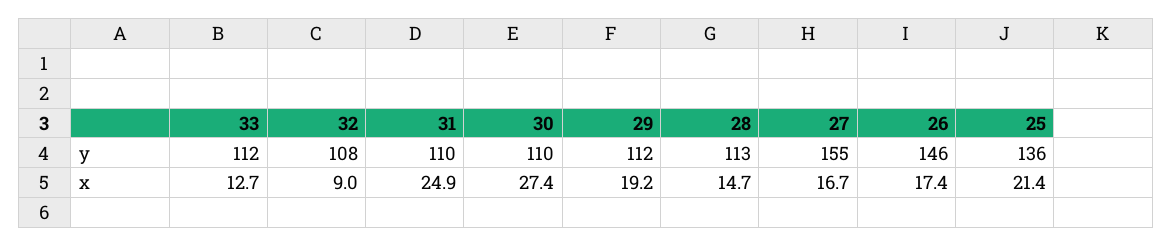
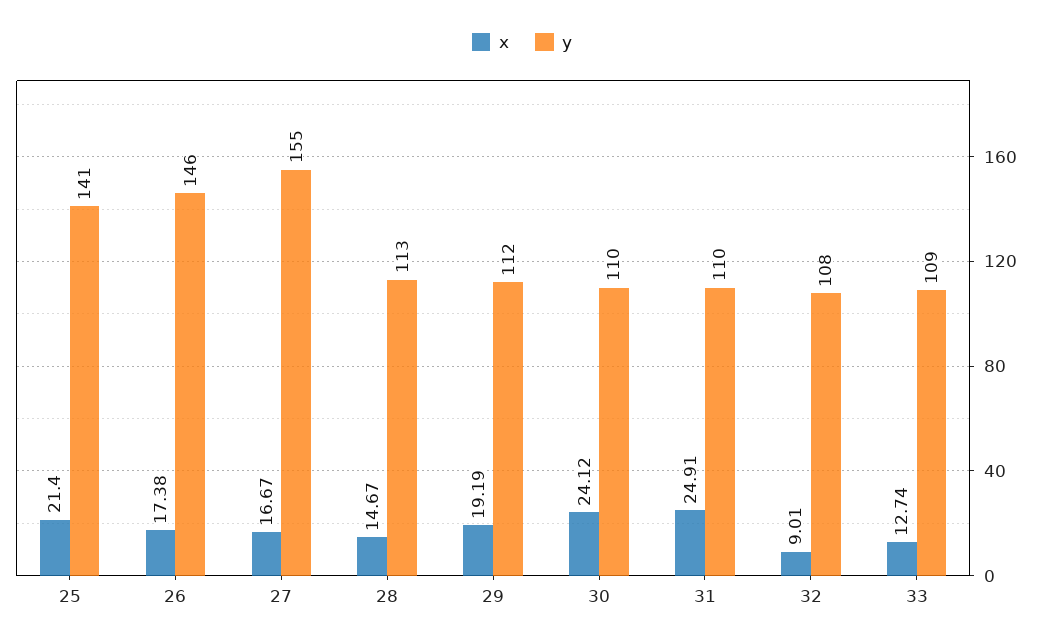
  {
    "y": {
-     "33": 112,
+     "33": 109,
      "32": 108,
      "31": 110,
      "30": 110,
      "29": 112,
      "28": 113,
      "27": 155,
      "26": 146,
-     "25": 136
+     "25": 141
    },
    "x": {
      "33": 12.74,
      "32": 9.01,
      "31": 24.91,
-     "30": 27.4,
+     "30": 24.12,
      "29": 19.19,
      "28": 14.67,
      "27": 16.67,
      "26": 17.38,
      "25": 21.4
    }
  }

